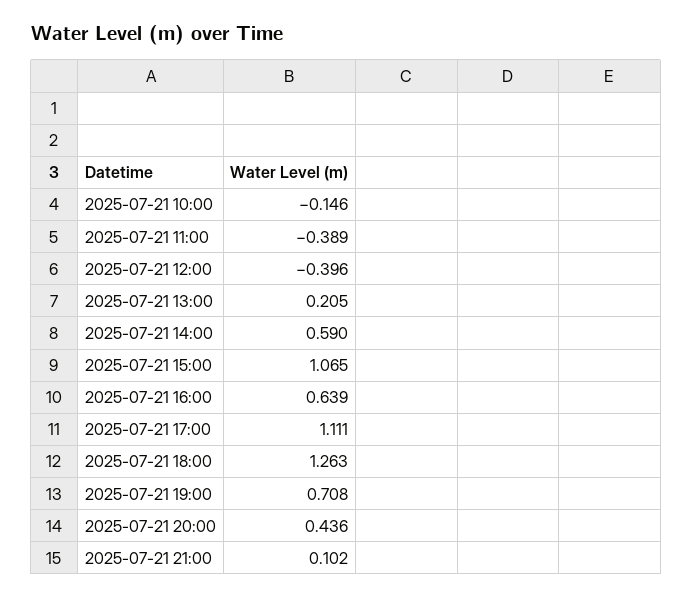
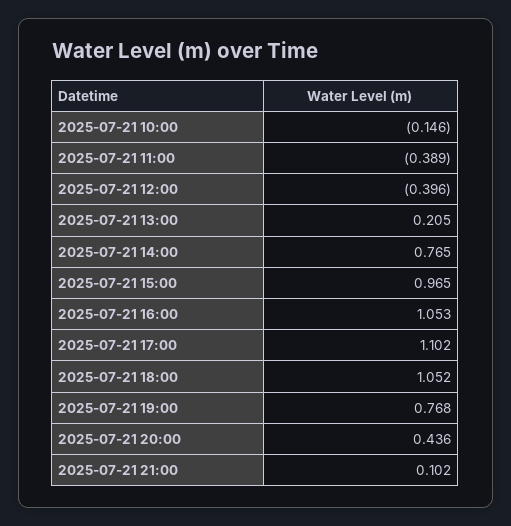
  {
    "2025-07-21 10:00": -0.146,
    "2025-07-21 11:00": -0.389,
    "2025-07-21 12:00": -0.396,
    "2025-07-21 13:00": 0.205,
-   "2025-07-21 14:00": 0.59,
+   "2025-07-21 14:00": 0.765,
-   "2025-07-21 15:00": 1.065,
+   "2025-07-21 15:00": 0.965,
-   "2025-07-21 16:00": 0.639,
+   "2025-07-21 16:00": 1.053,
-   "2025-07-21 17:00": 1.111,
+   "2025-07-21 17:00": 1.102,
-   "2025-07-21 18:00": 1.263,
+   "2025-07-21 18:00": 1.052,
-   "2025-07-21 19:00": 0.708,
+   "2025-07-21 19:00": 0.768,
    "2025-07-21 20:00": 0.436,
    "2025-07-21 21:00": 0.102
  }

